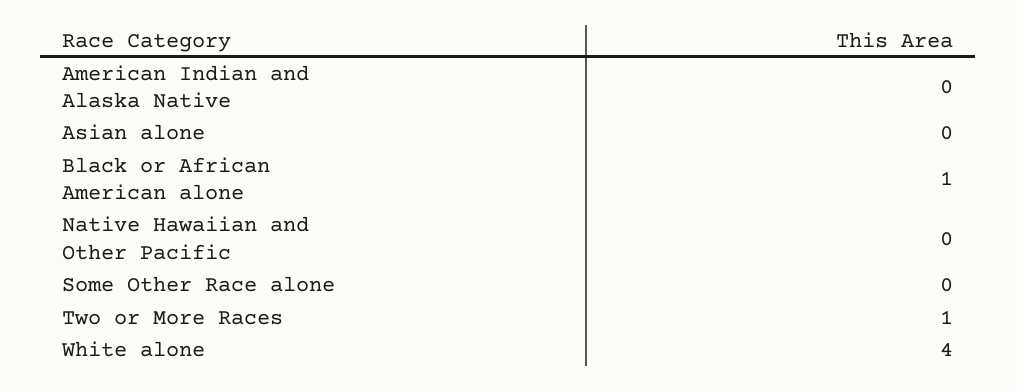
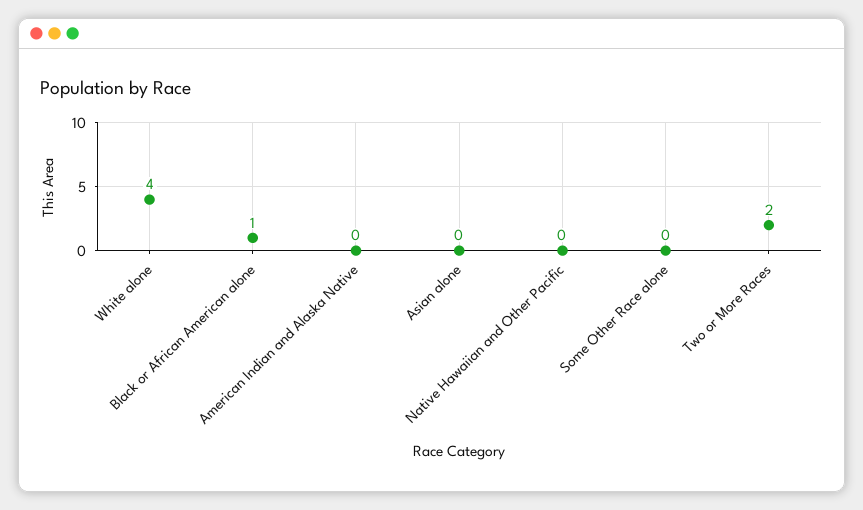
  {
    "American Indian and Alaska Native": 0,
    "Asian alone": 0,
    "Black or African American alone": 1,
    "Native Hawaiian and Other Pacific": 0,
    "Some Other Race alone": 0,
-   "Two or More Races": 1,
+   "Two or More Races": 2,
    "White alone": 4
  }

